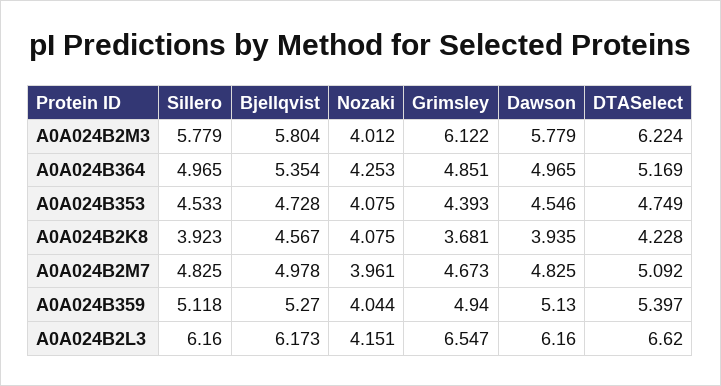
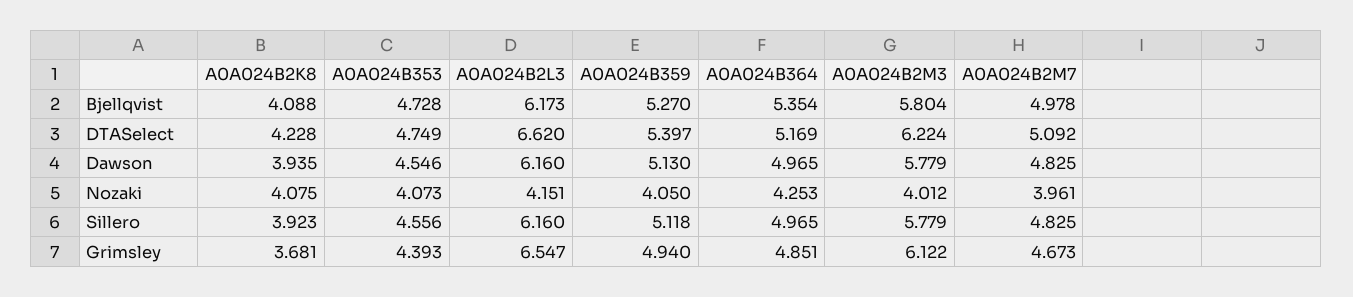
  {
    "Sillero": {
      "A0A024B2M3": 5.779,
      "A0A024B364": 4.965,
-     "A0A024B353": 4.533,
+     "A0A024B353": 4.556,
      "A0A024B2K8": 3.923,
      "A0A024B2M7": 4.825,
      "A0A024B359": 5.118,
      "A0A024B2L3": 6.16
    },
    "Bjellqvist": {
      "A0A024B2M3": 5.804,
      "A0A024B364": 5.354,
      "A0A024B353": 4.728,
-     "A0A024B2K8": 4.567,
+     "A0A024B2K8": 4.088,
      "A0A024B2M7": 4.978,
      "A0A024B359": 5.27,
      "A0A024B2L3": 6.173
    },
    "Nozaki": {
      "A0A024B2M3": 4.012,
      "A0A024B364": 4.253,
-     "A0A024B353": 4.075,
+     "A0A024B353": 4.073,
      "A0A024B2K8": 4.075,
      "A0A024B2M7": 3.961,
-     "A0A024B359": 4.044,
+     "A0A024B359": 4.05,
      "A0A024B2L3": 4.151
    },
    "Grimsley": {
      "A0A024B2M3": 6.122,
      "A0A024B364": 4.851,
      "A0A024B353": 4.393,
      "A0A024B2K8": 3.681,
      "A0A024B2M7": 4.673,
      "A0A024B359": 4.94,
      "A0A024B2L3": 6.547
    },
    "Dawson": {
      "A0A024B2M3": 5.779,
      "A0A024B364": 4.965,
      "A0A024B353": 4.546,
      "A0A024B2K8": 3.935,
      "A0A024B2M7": 4.825,
      "A0A024B359": 5.13,
      "A0A024B2L3": 6.16
    },
    "DTASelect": {
      "A0A024B2M3": 6.224,
      "A0A024B364": 5.169,
      "A0A024B353": 4.749,
      "A0A024B2K8": 4.228,
      "A0A024B2M7": 5.092,
      "A0A024B359": 5.397,
      "A0A024B2L3": 6.62
    }
  }

